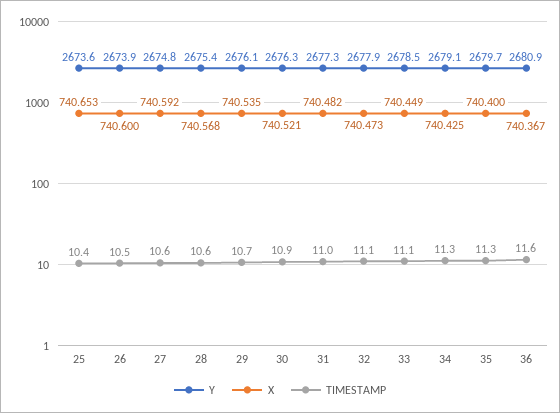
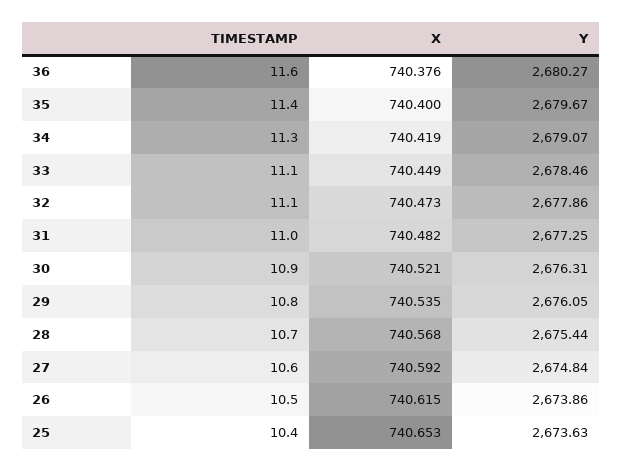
  {
    "Y": {
      "25": 2673.63,
      "26": 2673.86,
      "27": 2674.84,
      "28": 2675.44,
      "29": 2676.05,
      "30": 2676.31,
      "31": 2677.25,
      "32": 2677.86,
      "33": 2678.46,
      "34": 2679.07,
      "35": 2679.67,
-     "36": 2680.9
+     "36": 2680.27
    },
    "X": {
      "25": 740.653,
-     "26": 740.6,
+     "26": 740.615,
      "27": 740.592,
      "28": 740.568,
      "29": 740.535,
      "30": 740.521,
      "31": 740.482,
      "32": 740.473,
      "33": 740.449,
-     "34": 740.425,
+     "34": 740.419,
      "35": 740.4,
-     "36": 740.367
+     "36": 740.376
    },
    "TIMESTAMP": {
      "25": 10.4,
      "26": 10.5,
      "27": 10.6,
-     "28": 10.6,
+     "28": 10.7,
-     "29": 10.7,
+     "29": 10.8,
      "30": 10.9,
      "31": 11,
      "32": 11.1,
      "33": 11.1,
      "34": 11.3,
-     "35": 11.3,
+     "35": 11.4,
      "36": 11.6
    }
  }

